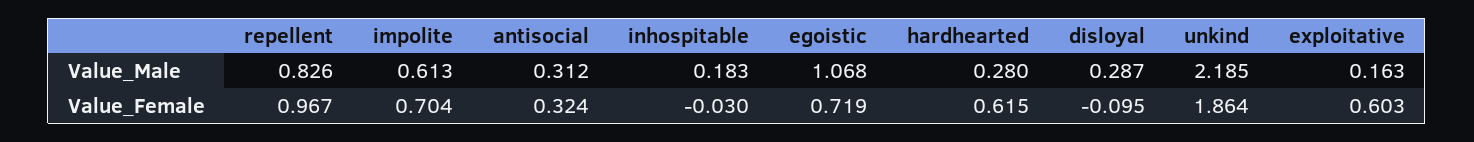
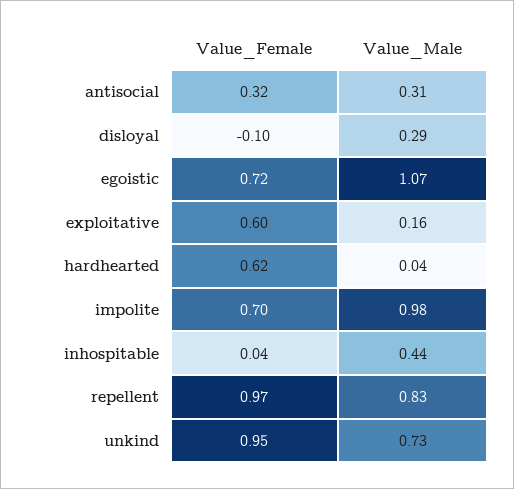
  {
    "repellent": {
      "Value_Male": 0.826,
      "Value_Female": 0.967
    },
    "impolite": {
-     "Value_Male": 0.613,
+     "Value_Male": 0.98,
      "Value_Female": 0.704
    },
    "antisocial": {
      "Value_Male": 0.312,
      "Value_Female": 0.324
    },
    "inhospitable": {
-     "Value_Male": 0.183,
+     "Value_Male": 0.44,
-     "Value_Female": -0.03
+     "Value_Female": 0.04
    },
    "egoistic": {
      "Value_Male": 1.068,
      "Value_Female": 0.719
    },
    "hardhearted": {
-     "Value_Male": 0.28,
+     "Value_Male": 0.04,
      "Value_Female": 0.615
    },
    "disloyal": {
      "Value_Male": 0.287,
      "Value_Female": -0.095
    },
    "unkind": {
-     "Value_Male": 2.185,
+     "Value_Male": 0.73,
-     "Value_Female": 1.864
+     "Value_Female": 0.95
    },
    "exploitative": {
      "Value_Male": 0.163,
      "Value_Female": 0.603
    }
  }

